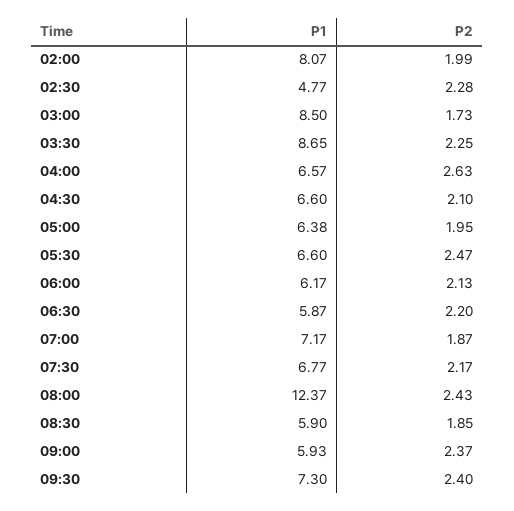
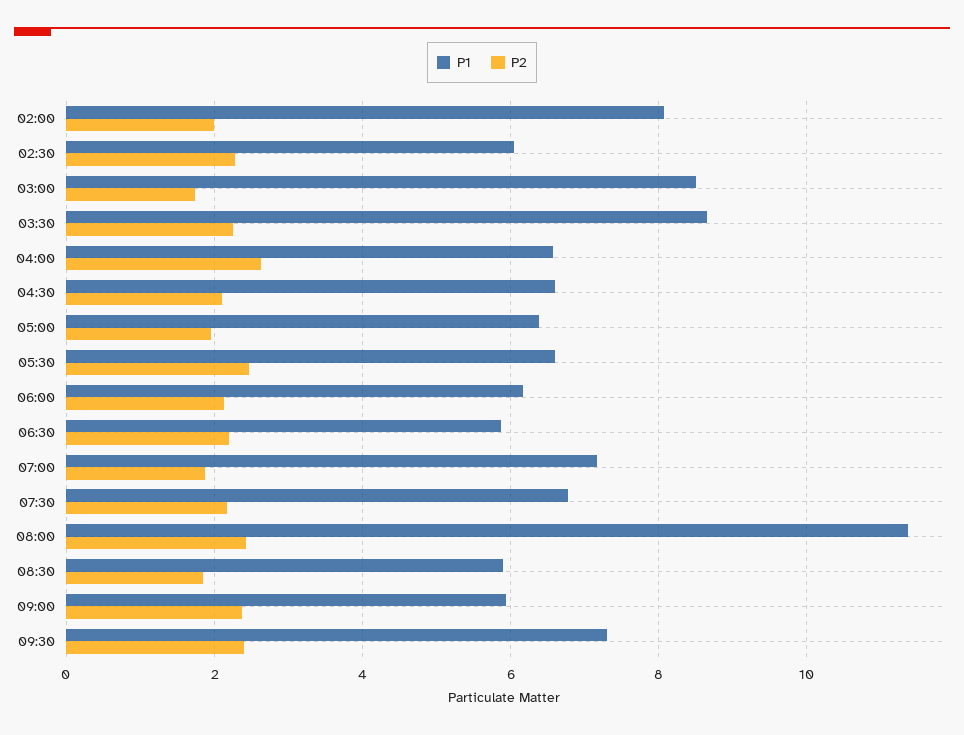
  {
    "P1": {
      "02:00": 8.07,
-     "02:30": 4.77,
+     "02:30": 6,
      "03:00": 8.5,
      "03:30": 8.65,
      "04:00": 6.57,
      "04:30": 6.6,
      "05:00": 6.38,
      "05:30": 6.6,
      "06:00": 6.17,
      "06:30": 5.87,
      "07:00": 7.17,
      "07:30": 6.77,
-     "08:00": 12.37,
+     "08:00": 11.4,
      "08:30": 5.9,
      "09:00": 5.93,
      "09:30": 7.3
    },
    "P2": {
      "02:00": 1.99,
      "02:30": 2.28,
      "03:00": 1.73,
      "03:30": 2.25,
      "04:00": 2.63,
      "04:30": 2.1,
      "05:00": 1.95,
      "05:30": 2.47,
      "06:00": 2.13,
      "06:30": 2.2,
      "07:00": 1.87,
      "07:30": 2.17,
      "08:00": 2.43,
      "08:30": 1.85,
      "09:00": 2.37,
      "09:30": 2.4
    }
  }

